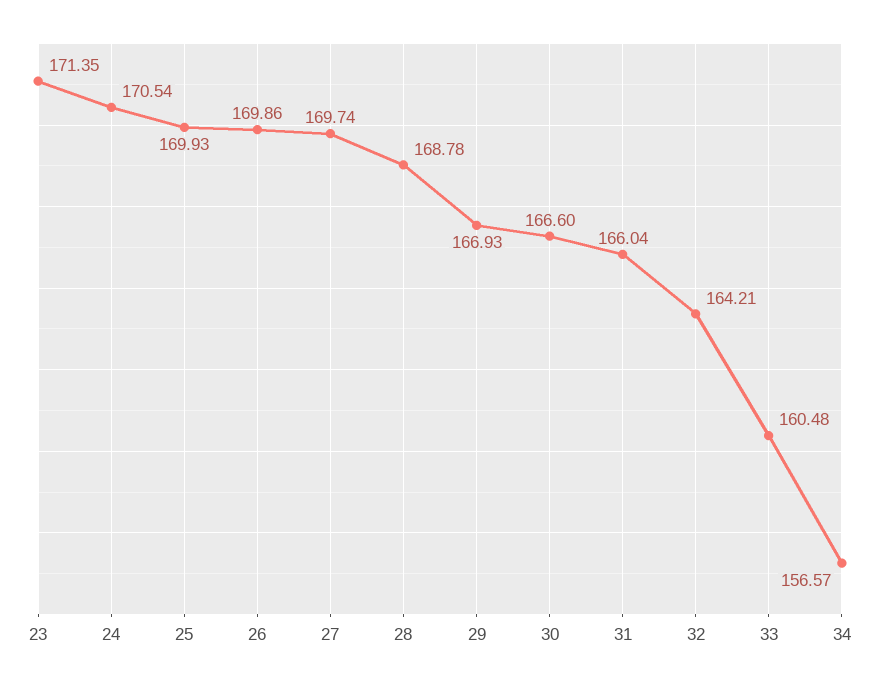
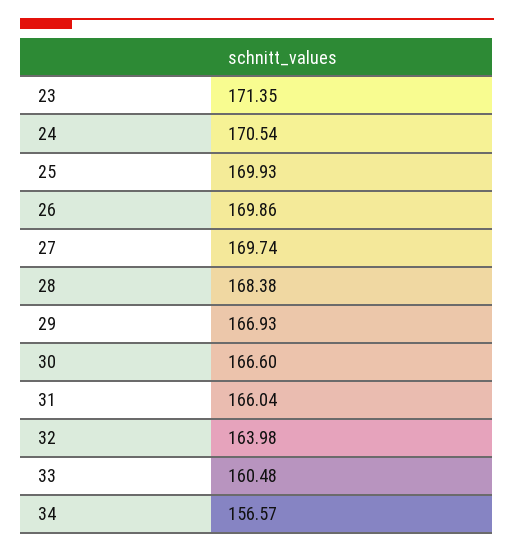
  {
    "23": 171.35,
    "24": 170.54,
    "25": 169.93,
    "26": 169.86,
    "27": 169.74,
-   "28": 168.78,
+   "28": 168.38,
    "29": 166.93,
    "30": 166.6,
    "31": 166.04,
-   "32": 164.21,
+   "32": 163.98,
    "33": 160.48,
    "34": 156.57
  }

